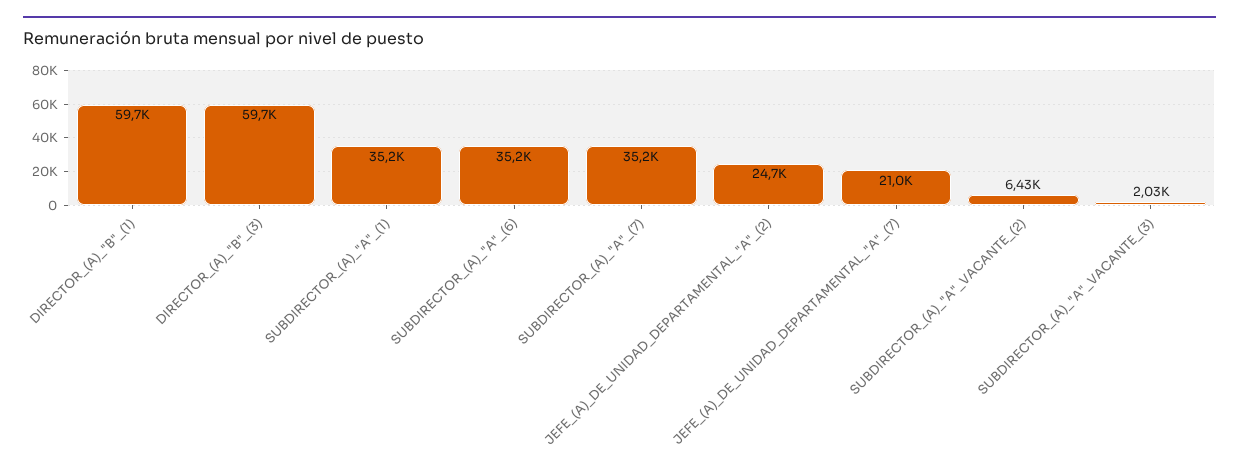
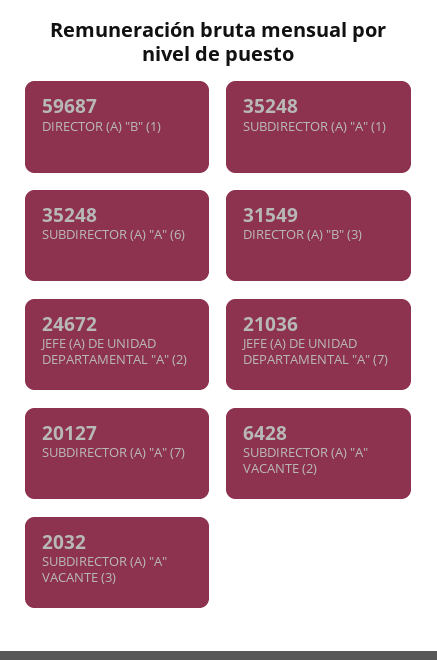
  {
    "DIRECTOR_(A)_\"B\"_(1)": 59687,
-   "DIRECTOR_(A)_\"B\"_(3)": 59700,
+   "DIRECTOR_(A)_\"B\"_(3)": 31549,
    "SUBDIRECTOR_(A)_\"A\"_(1)": 35248,
    "SUBDIRECTOR_(A)_\"A\"_(6)": 35248,
-   "SUBDIRECTOR_(A)_\"A\"_(7)": 35200,
+   "SUBDIRECTOR_(A)_\"A\"_(7)": 20127,
    "JEFE_(A)_DE_UNIDAD_DEPARTAMENTAL_\"A\"_(2)": 24672,
    "JEFE_(A)_DE_UNIDAD_DEPARTAMENTAL_\"A\"_(7)": 21036,
    "SUBDIRECTOR_(A)_\"A\"_VACANTE_(2)": 6428,
    "SUBDIRECTOR_(A)_\"A\"_VACANTE_(3)": 2032
  }

